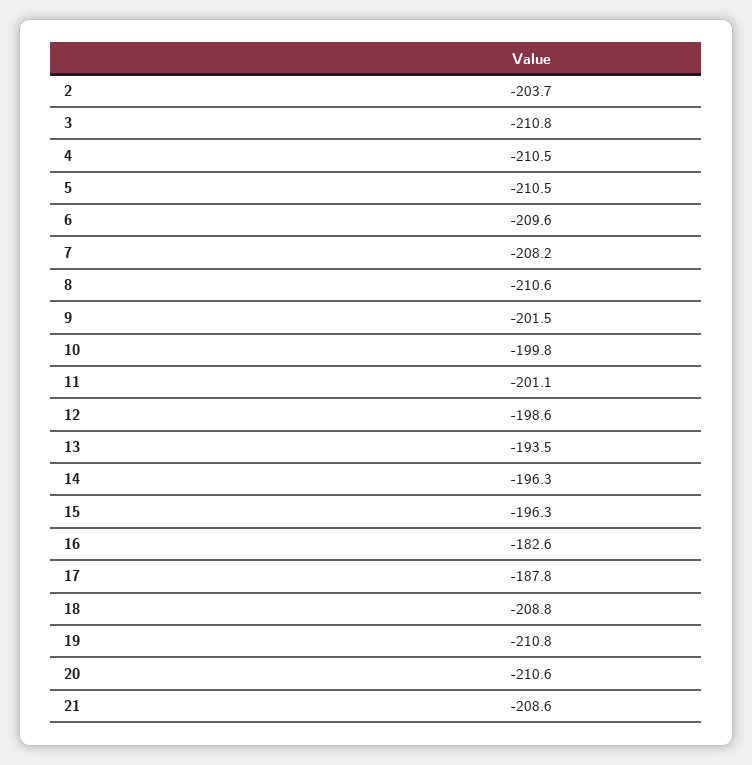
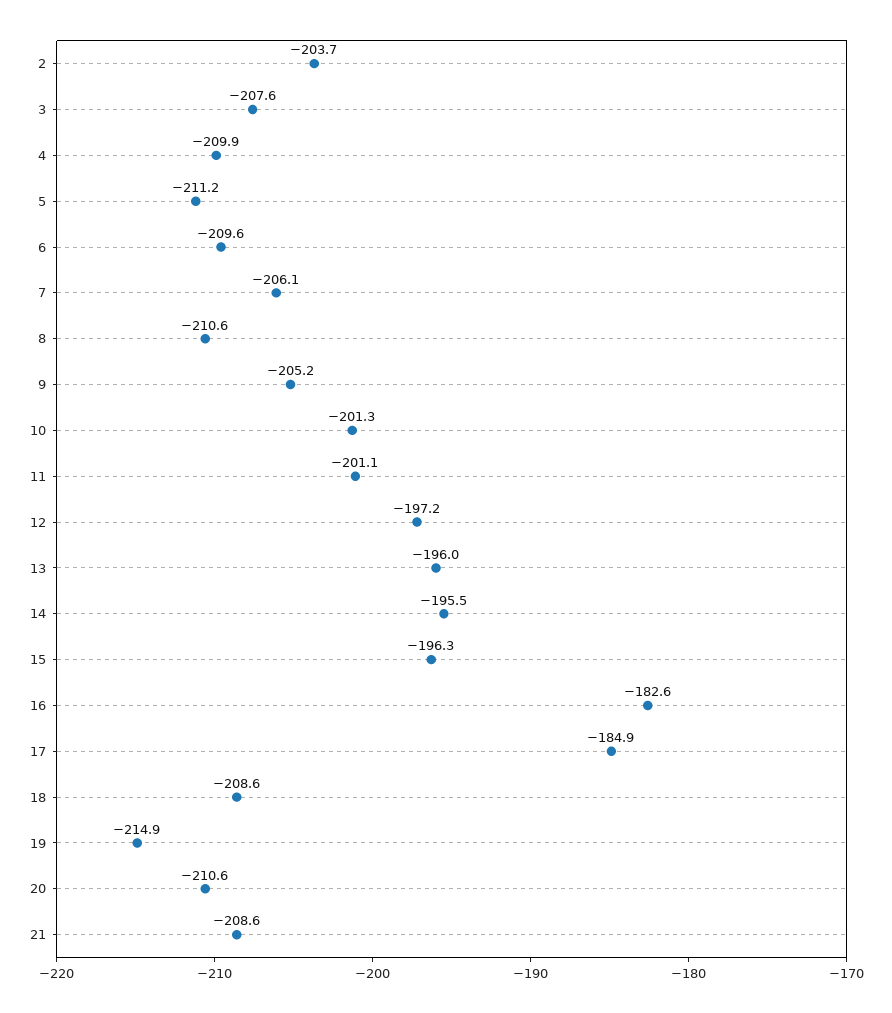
  {
    "2": -203.7,
-   "3": -210.8,
+   "3": -207.6,
-   "4": -210.5,
+   "4": -209.9,
-   "5": -210.5,
+   "5": -211.2,
    "6": -209.6,
-   "7": -208.2,
+   "7": -206.1,
    "8": -210.6,
-   "9": -201.5,
+   "9": -205.2,
-   "10": -199.8,
+   "10": -201.3,
    "11": -201.1,
-   "12": -198.6,
+   "12": -197.2,
-   "13": -193.5,
+   "13": -196,
-   "14": -196.3,
+   "14": -195.5,
    "15": -196.3,
    "16": -182.6,
-   "17": -187.8,
+   "17": -184.9,
-   "18": -208.8,
+   "18": -208.6,
-   "19": -210.8,
+   "19": -214.9,
    "20": -210.6,
    "21": -208.6
  }

